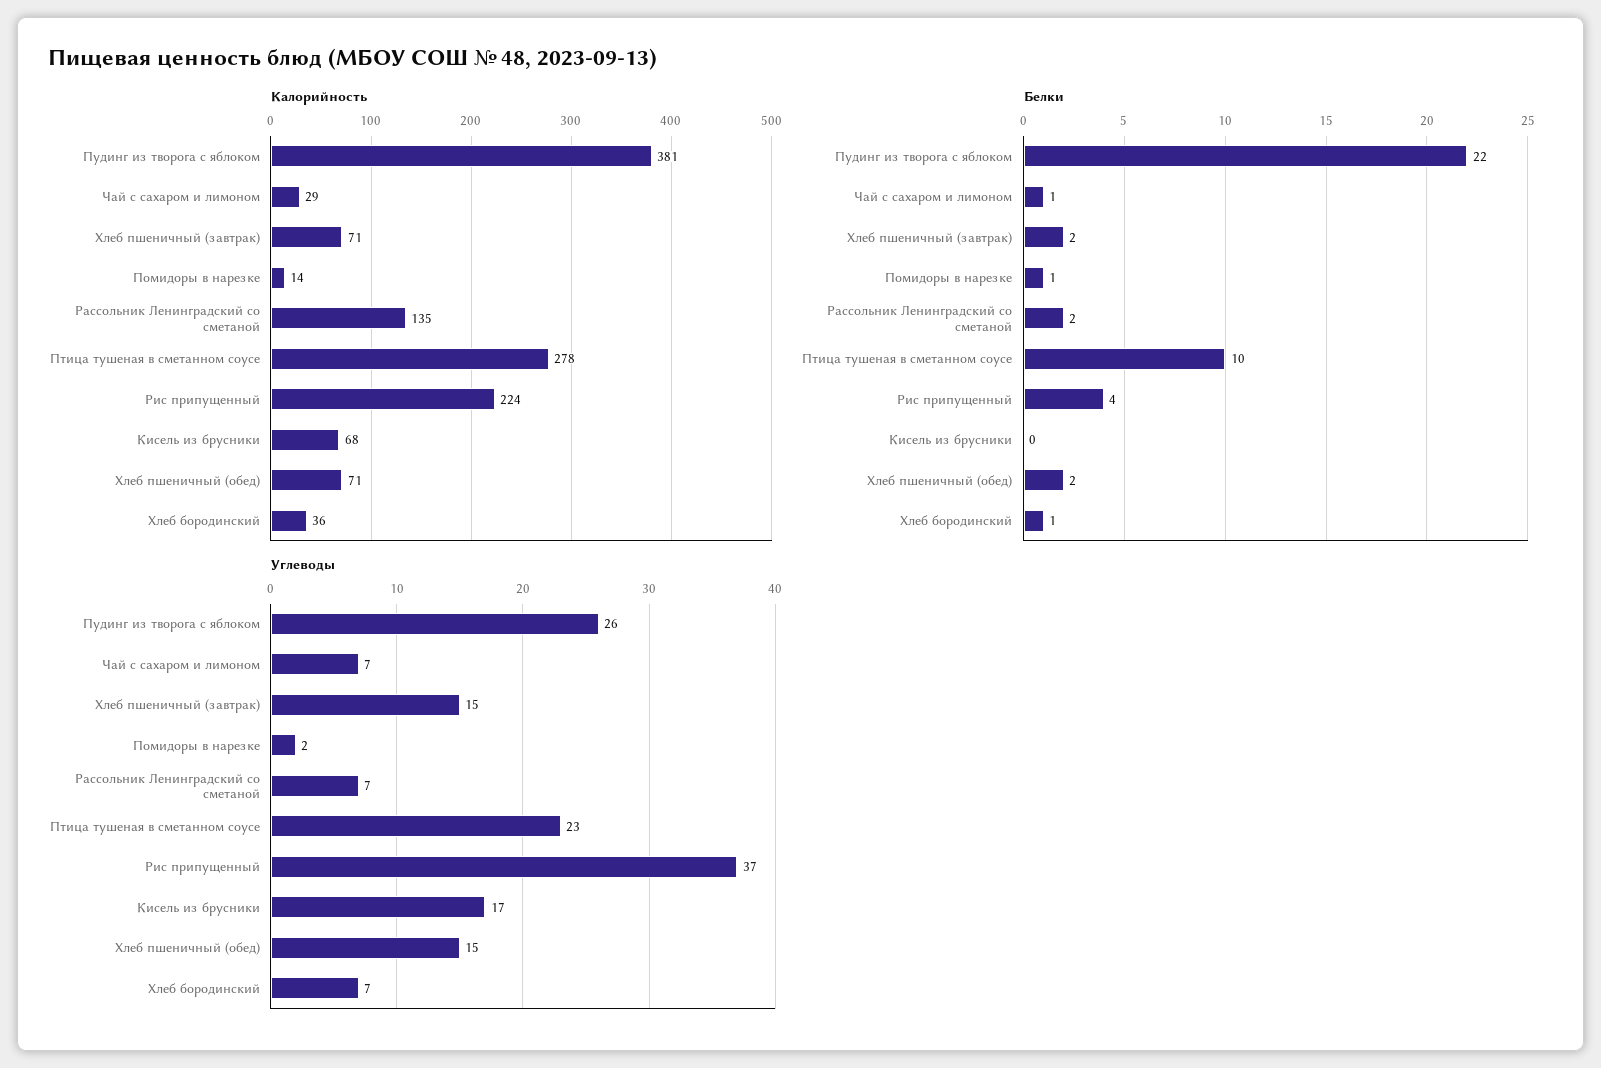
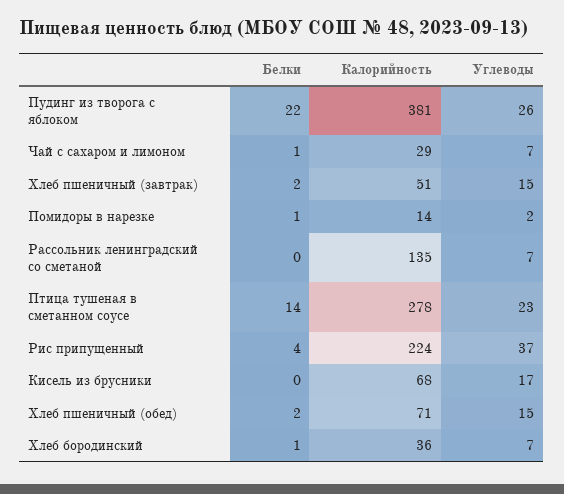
  {
    "Калорийность": {
      "Пудинг из творога с яблоком": 381,
      "Чай с сахаром и лимоном": 29,
-     "Хлеб пшеничный (завтрак)": 71,
+     "Хлеб пшеничный (завтрак)": 51,
      "Помидоры в нарезке": 14,
      "Рассольник Ленинградский со сметаной": 135,
      "Птица тушеная в сметанном соусе": 278,
      "Рис припущенный": 224,
      "Кисель из брусники": 68,
      "Хлеб пшеничный (обед)": 71,
      "Хлеб бородинский": 36
    },
    "Белки": {
      "Пудинг из творога с яблоком": 22,
      "Чай с сахаром и лимоном": 1,
      "Хлеб пшеничный (завтрак)": 2,
      "Помидоры в нарезке": 1,
-     "Рассольник Ленинградский со сметаной": 2,
+     "Рассольник Ленинградский со сметаной": 0,
-     "Птица тушеная в сметанном соусе": 10,
+     "Птица тушеная в сметанном соусе": 14,
      "Рис припущенный": 4,
      "Кисель из брусники": 0,
      "Хлеб пшеничный (обед)": 2,
      "Хлеб бородинский": 1
    },
    "Углеводы": {
      "Пудинг из творога с яблоком": 26,
      "Чай с сахаром и лимоном": 7,
      "Хлеб пшеничный (завтрак)": 15,
      "Помидоры в нарезке": 2,
      "Рассольник Ленинградский со сметаной": 7,
      "Птица тушеная в сметанном соусе": 23,
      "Рис припущенный": 37,
      "Кисель из брусники": 17,
      "Хлеб пшеничный (обед)": 15,
      "Хлеб бородинский": 7
    }
  }

